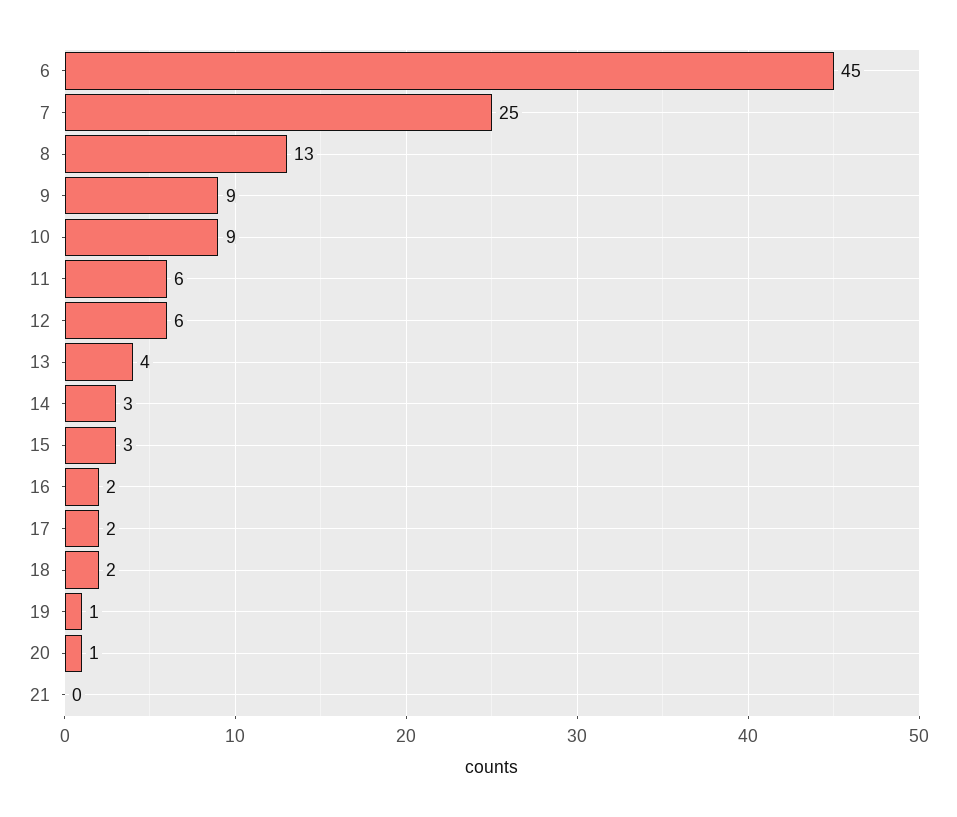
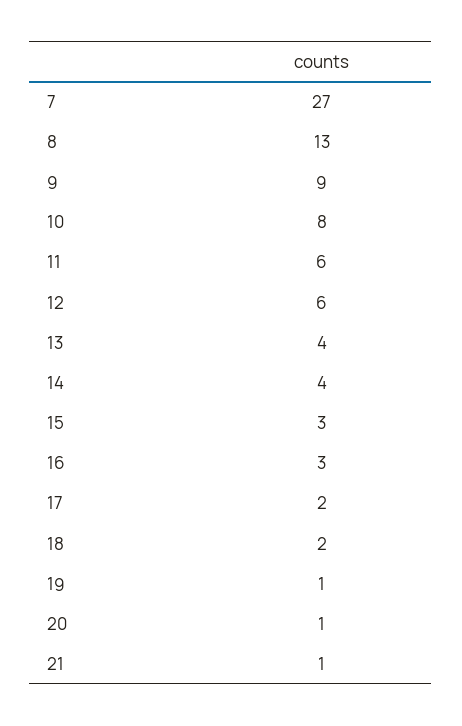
  {
-   "6": 45,
-   "7": 25,
+   "7": 27,
    "8": 13,
    "9": 9,
-   "10": 9,
+   "10": 8,
    "11": 6,
    "12": 6,
    "13": 4,
-   "14": 3,
+   "14": 4,
    "15": 3,
-   "16": 2,
+   "16": 3,
    "17": 2,
    "18": 2,
    "19": 1,
    "20": 1,
-   "21": 0
+   "21": 1
  }

